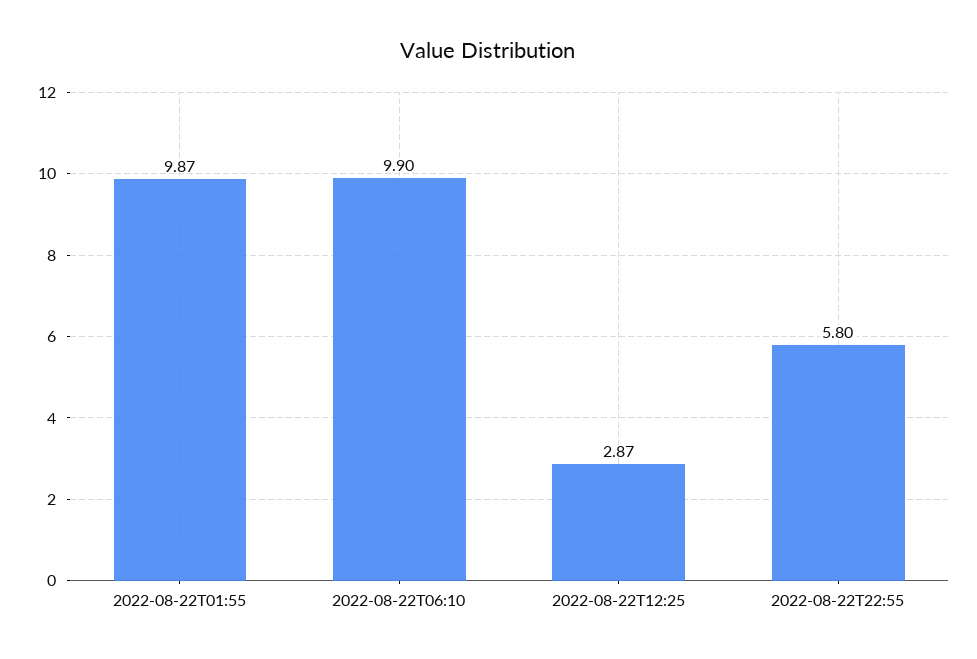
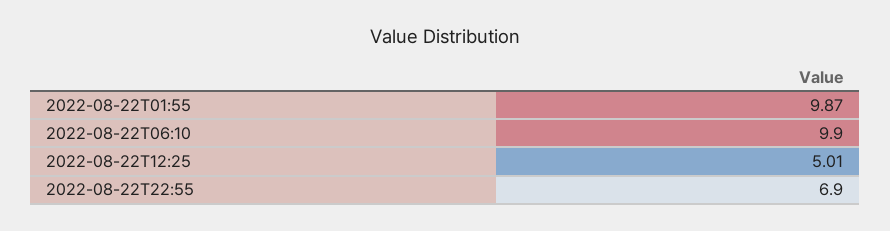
  {
    "2022-08-22T01:55": 9.87,
    "2022-08-22T06:10": 9.9,
-   "2022-08-22T12:25": 2.87,
+   "2022-08-22T12:25": 5.01,
-   "2022-08-22T22:55": 5.8
+   "2022-08-22T22:55": 6.9
  }

